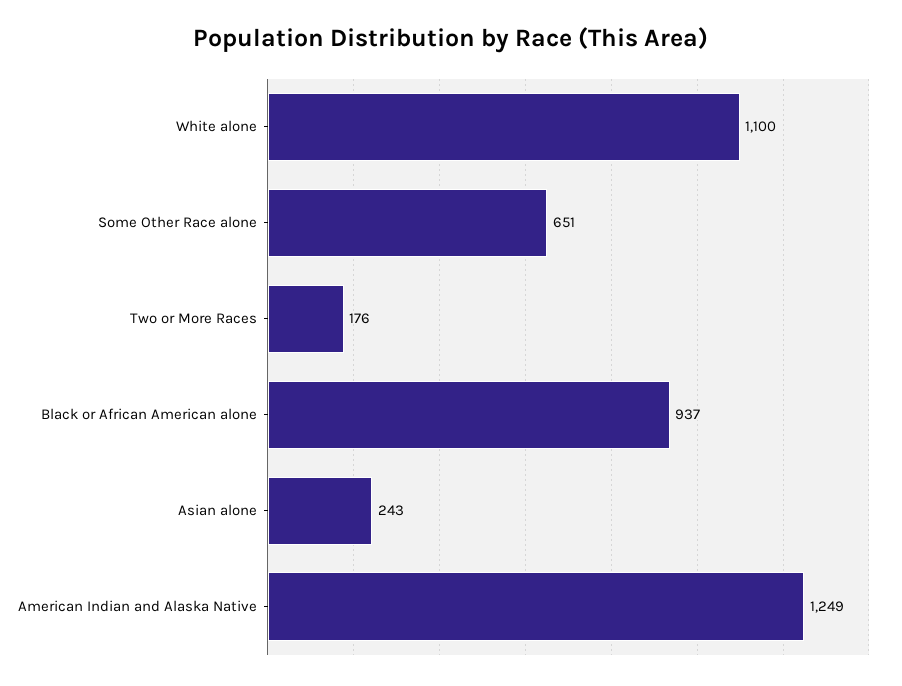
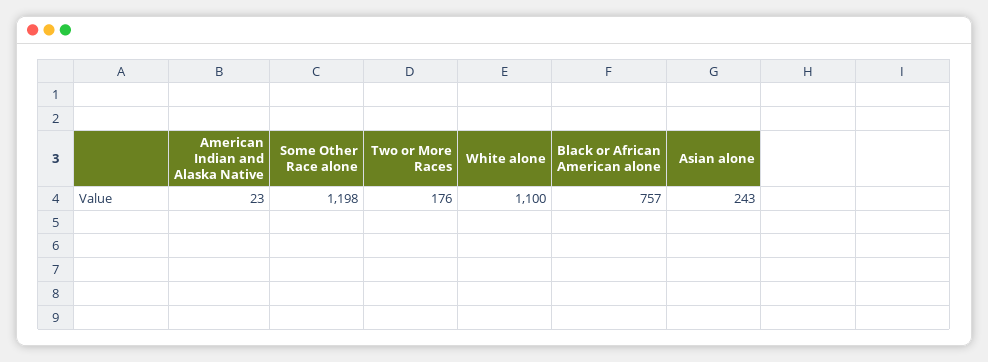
  {
    "White alone": 1100,
-   "Some Other Race alone": 651,
+   "Some Other Race alone": 1198,
    "Two or More Races": 176,
-   "Black or African American alone": 937,
+   "Black or African American alone": 757,
    "Asian alone": 243,
-   "American Indian and Alaska Native": 1249
+   "American Indian and Alaska Native": 23
  }

